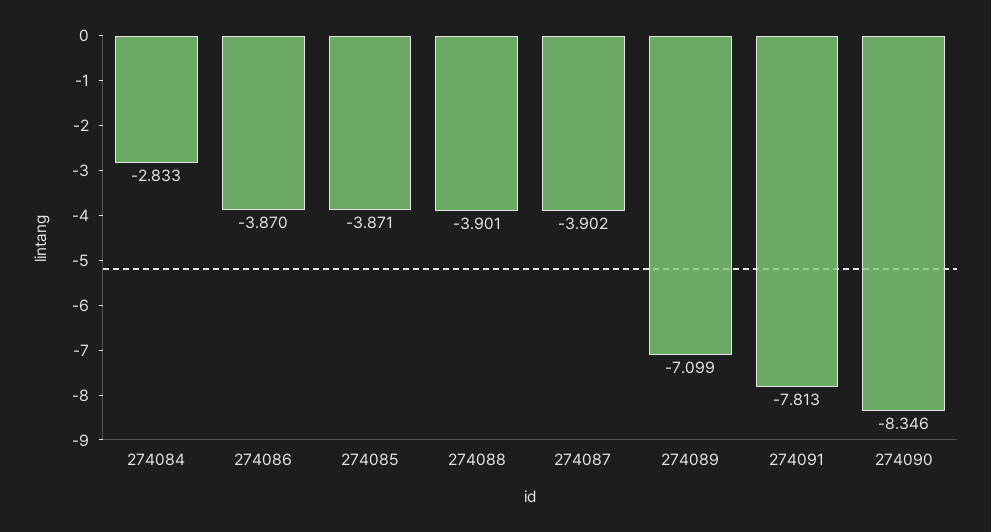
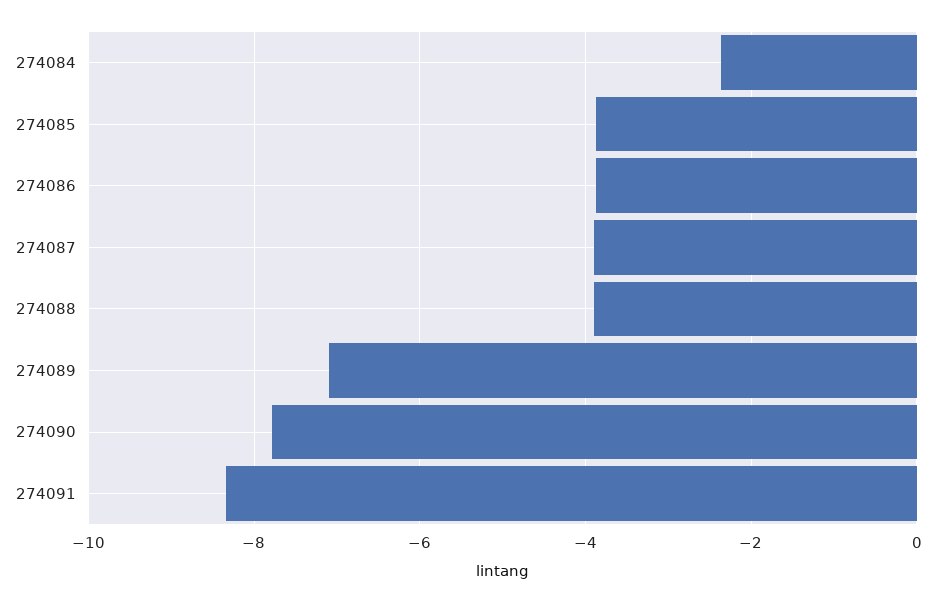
  {
-   "274084": -2.833,
+   "274084": -2.4,
    "274086": -3.87,
    "274085": -3.871,
    "274088": -3.901,
    "274087": -3.902,
    "274089": -7.099,
-   "274091": -7.813,
+   "274091": -8.4,
-   "274090": -8.346
+   "274090": -7.8
  }

